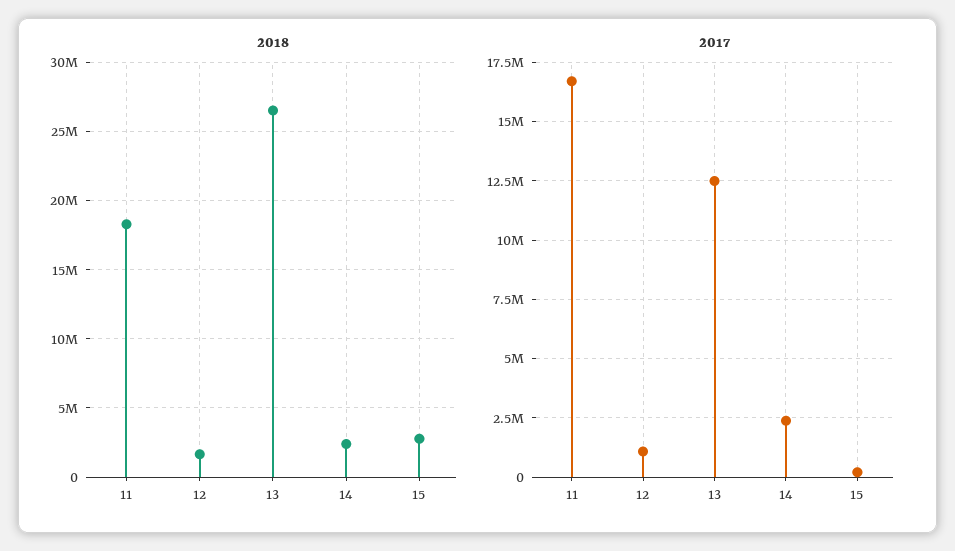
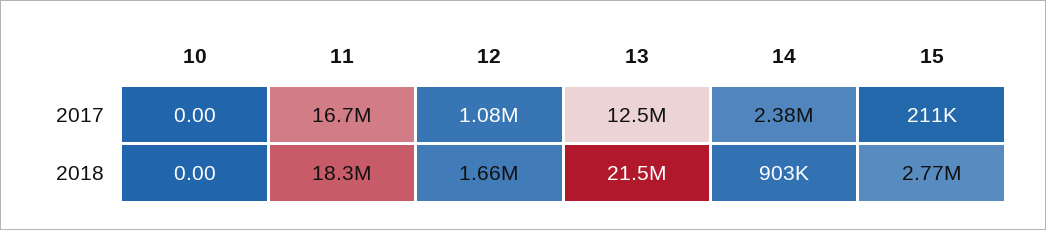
  {
    "2018": {
      "11": 18300000,
      "12": 1660000,
-     "13": 26500000,
+     "13": 21500000,
-     "14": 2500000,
+     "14": 903000,
-     "15": 2770000
+     "15": 2770000,
+     "10": 0
    },
    "2017": {
      "11": 16700000,
      "12": 1080000,
      "13": 12500000,
      "14": 2380000,
-     "15": 211000
+     "15": 211000,
+     "10": 0
    }
  }

